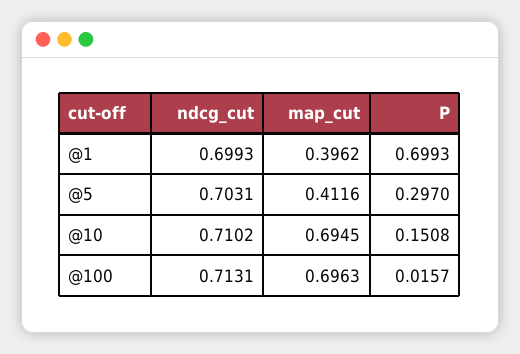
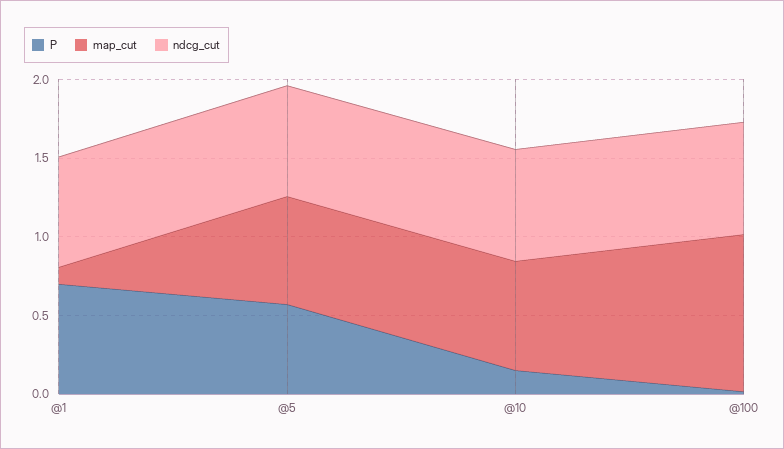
  {
    "ndcg_cut": {
      "@1": 0.6993,
      "@5": 0.7031,
      "@10": 0.7102,
      "@100": 0.7131
    },
    "map_cut": {
-     "@1": 0.3962,
+     "@1": 0.1,
-     "@5": 0.4116,
+     "@5": 0.7,
      "@10": 0.6945,
-     "@100": 0.6963
+     "@100": 1
    },
    "P": {
      "@1": 0.6993,
-     "@5": 0.297,
+     "@5": 0.6,
      "@10": 0.1508,
      "@100": 0.0157
    }
  }

